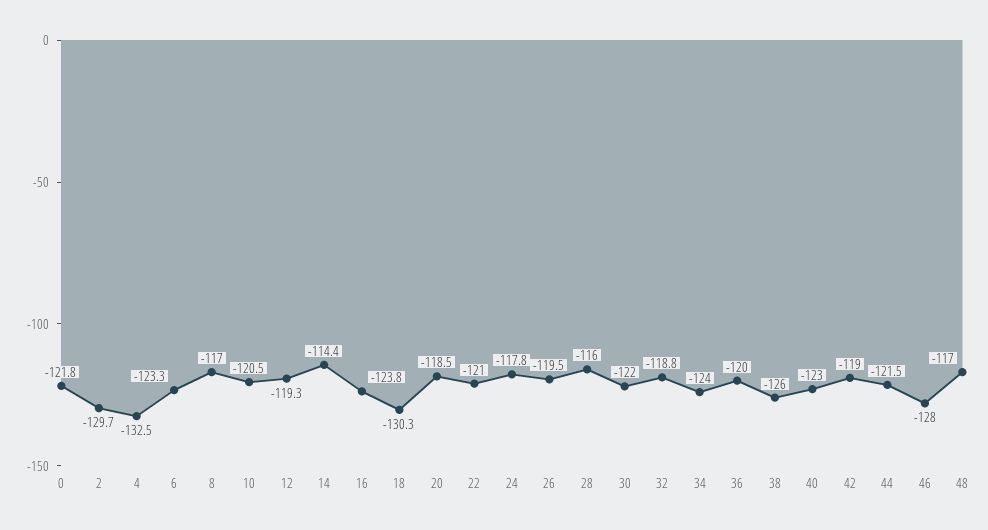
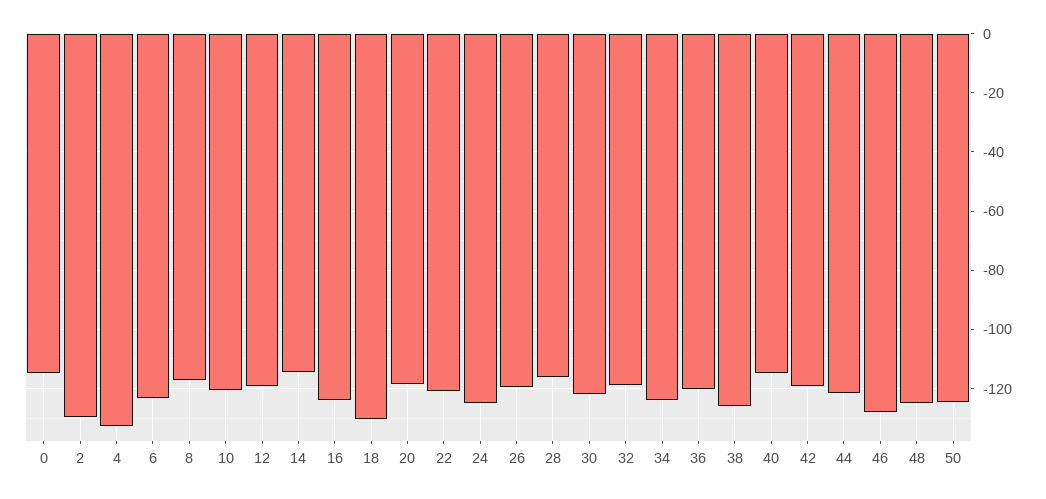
  {
-   "0": -121.8,
+   "0": -115,
    "2": -129.7,
    "4": -132.5,
    "6": -123.3,
    "8": -117,
    "10": -120.5,
    "12": -119.3,
    "14": -114.4,
    "16": -123.8,
    "18": -130.3,
    "20": -118.5,
    "22": -121,
-   "24": -117.8,
+   "24": -125,
    "26": -119.5,
    "28": -116,
    "30": -122,
    "32": -118.8,
    "34": -124,
    "36": -120,
    "38": -126,
-   "40": -123,
+   "40": -115,
    "42": -119,
    "44": -121.5,
    "46": -128,
-   "48": -117
+   "48": -125,
+   "50": -125
  }

